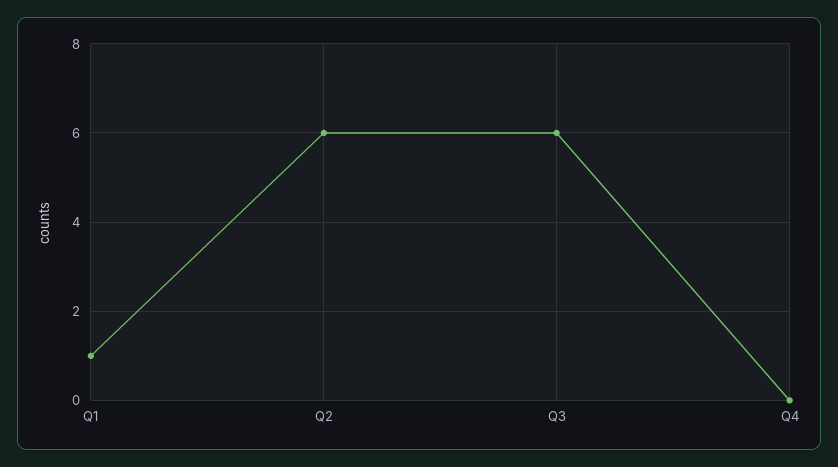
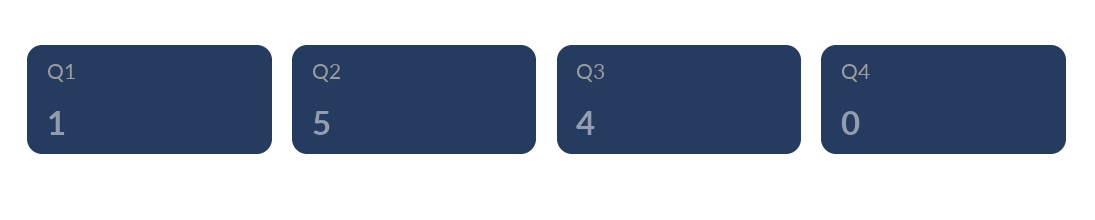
  {
    "Q1": 1,
-   "Q2": 6,
+   "Q2": 5,
-   "Q3": 6,
+   "Q3": 4,
    "Q4": 0
  }

